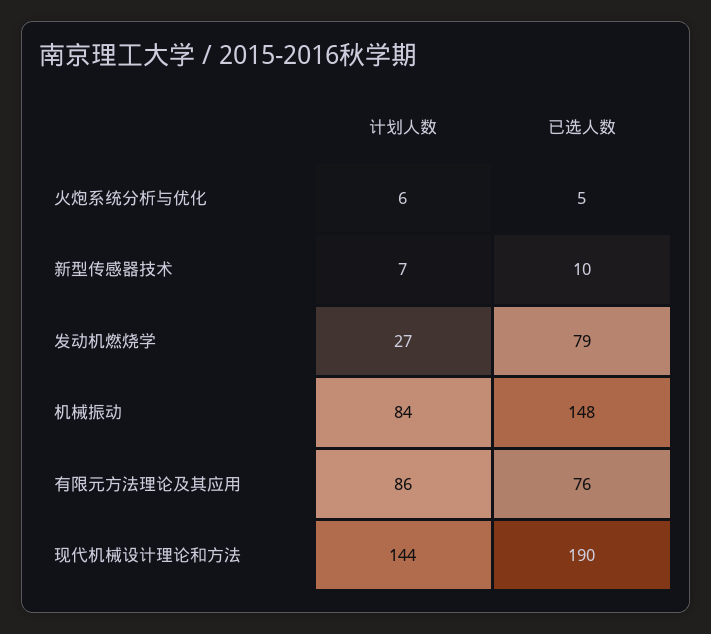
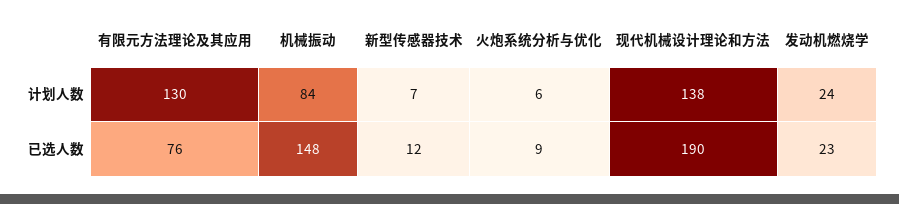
  {
    "计划人数": {
      "火炮系统分析与优化": 6,
      "新型传感器技术": 7,
-     "发动机燃烧学": 27,
+     "发动机燃烧学": 24,
      "机械振动": 84,
-     "有限元方法理论及其应用": 86,
+     "有限元方法理论及其应用": 130,
-     "现代机械设计理论和方法": 144
+     "现代机械设计理论和方法": 138
    },
    "已选人数": {
-     "火炮系统分析与优化": 5,
+     "火炮系统分析与优化": 9,
-     "新型传感器技术": 10,
+     "新型传感器技术": 12,
-     "发动机燃烧学": 79,
+     "发动机燃烧学": 23,
      "机械振动": 148,
      "有限元方法理论及其应用": 76,
      "现代机械设计理论和方法": 190
    }
  }

